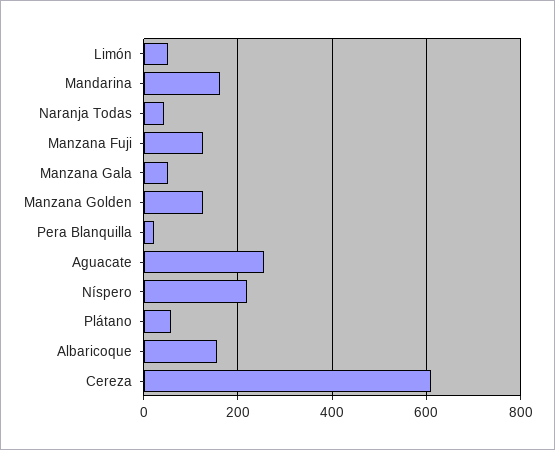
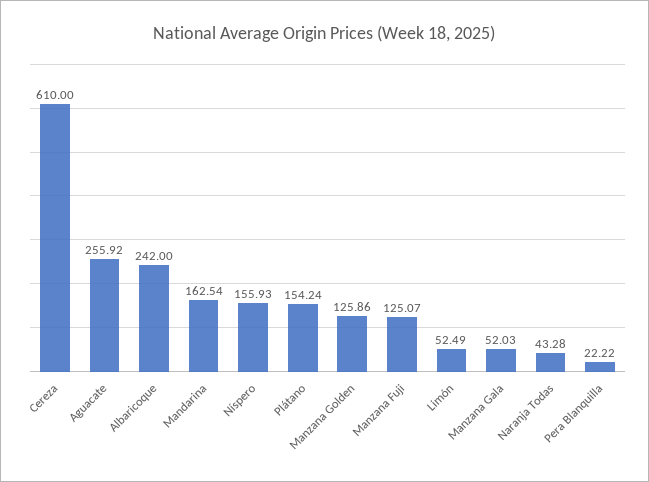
  {
    "Limón": 52.49,
    "Mandarina": 162.54,
    "Naranja Todas": 43.28,
    "Manzana Fuji": 125.07,
    "Manzana Gala": 52.03,
    "Manzana Golden": 125.86,
    "Pera Blanquilla": 22.22,
    "Aguacate": 255.92,
-   "Níspero": 220,
+   "Níspero": 155.93,
-   "Plátano": 60,
+   "Plátano": 154.24,
-   "Albaricoque": 160,
+   "Albaricoque": 242,
    "Cereza": 610
  }

